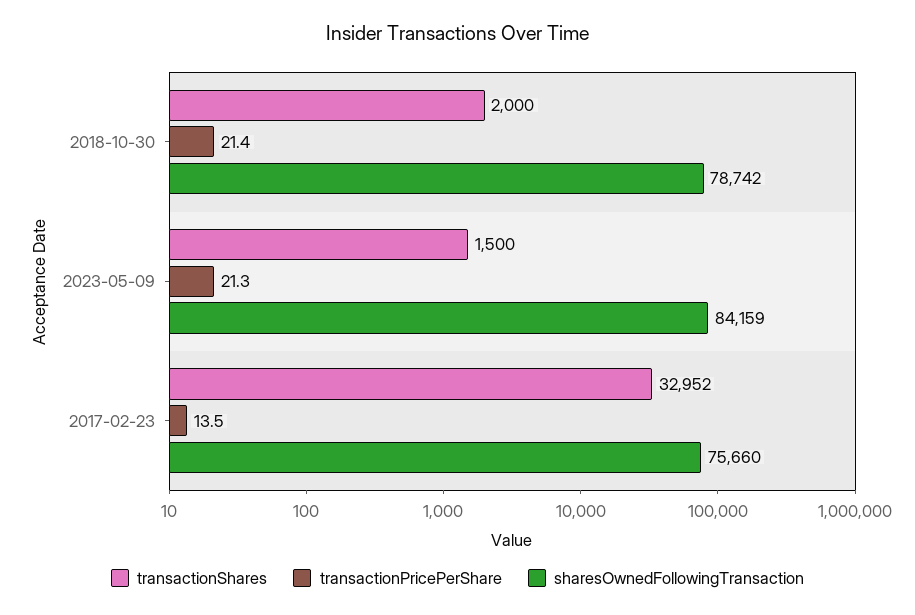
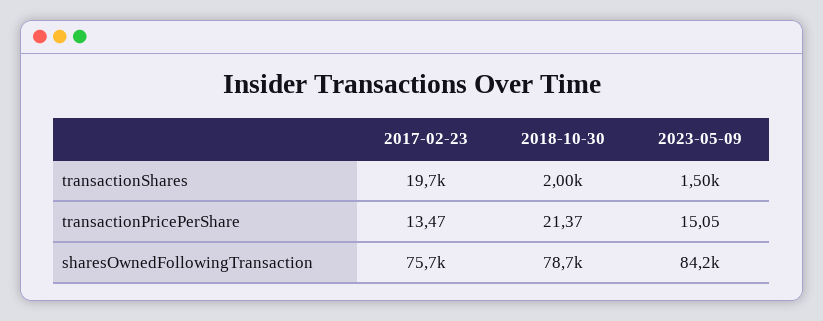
  {
    "transactionShares": {
      "2018-10-30": 2000,
      "2023-05-09": 1500,
-     "2017-02-23": 32952
+     "2017-02-23": 19700
    },
    "transactionPricePerShare": {
      "2018-10-30": 21.37,
-     "2023-05-09": 21.3,
+     "2023-05-09": 15.05,
      "2017-02-23": 13.47
    },
    "sharesOwnedFollowingTransaction": {
      "2018-10-30": 78742,
      "2023-05-09": 84159,
      "2017-02-23": 75660
    }
  }

